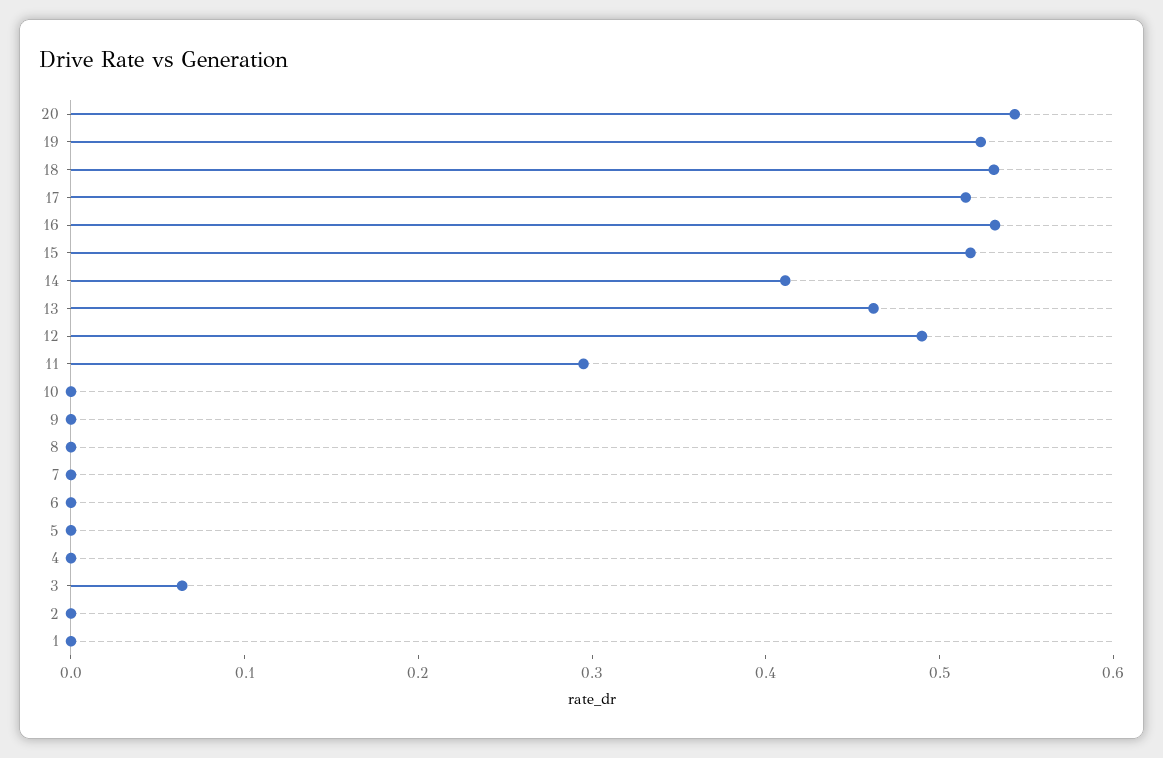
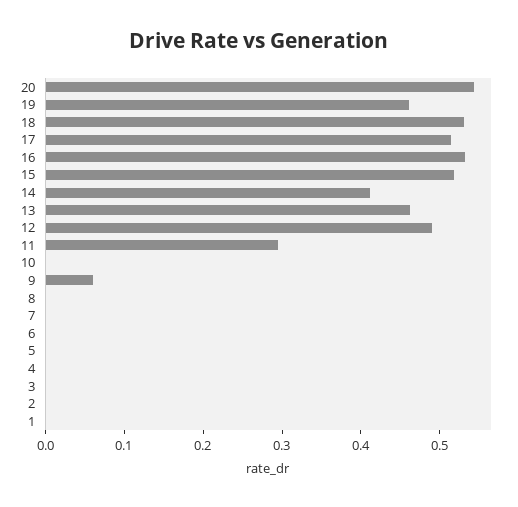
  {
    "20": 0.54,
-   "19": 0.52,
+   "19": 0.46,
    "18": 0.54,
    "17": 0.52,
    "16": 0.54,
    "15": 0.52,
    "14": 0.42,
    "13": 0.46,
    "12": 0.48,
    "11": 0.3,
    "10": 0,
-   "9": 0,
+   "9": 0.06,
    "8": 0,
    "7": 0,
    "6": 0,
    "5": 0,
    "4": 0,
-   "3": 0.06,
+   "3": 0,
    "2": 0,
    "1": 0
  }

